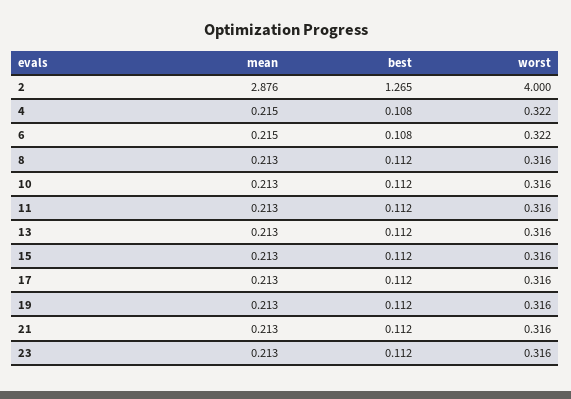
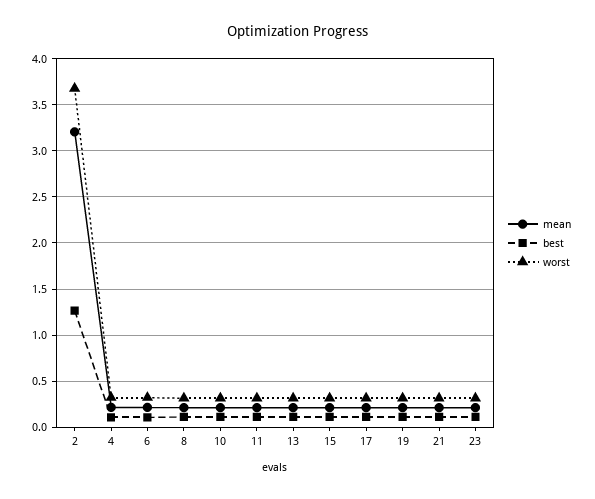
  {
    "mean": {
-     "2": 2.876,
+     "2": 3.2,
      "4": 0.215,
      "6": 0.215,
      "8": 0.213,
      "10": 0.213,
      "11": 0.213,
      "13": 0.213,
      "15": 0.213,
      "17": 0.213,
      "19": 0.213,
      "21": 0.213,
      "23": 0.213
    },
    "best": {
      "2": 1.265,
      "4": 0.108,
      "6": 0.108,
      "8": 0.112,
      "10": 0.112,
      "11": 0.112,
      "13": 0.112,
      "15": 0.112,
      "17": 0.112,
      "19": 0.112,
      "21": 0.112,
      "23": 0.112
    },
    "worst": {
-     "2": 4,
+     "2": 3.7,
      "4": 0.322,
      "6": 0.322,
      "8": 0.316,
      "10": 0.316,
      "11": 0.316,
      "13": 0.316,
      "15": 0.316,
      "17": 0.316,
      "19": 0.316,
      "21": 0.316,
      "23": 0.316
    }
  }

